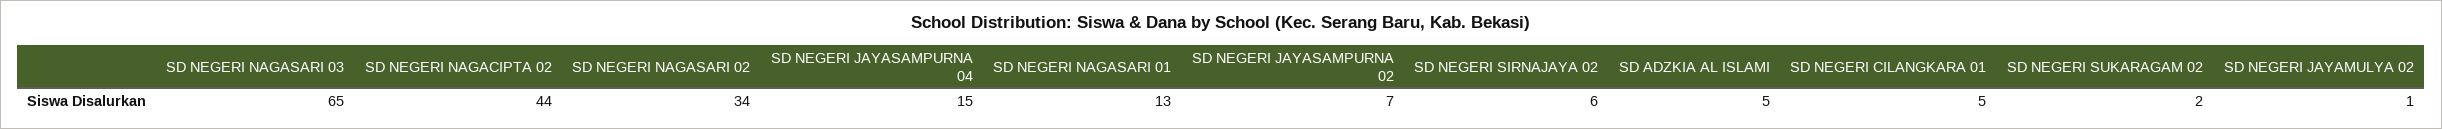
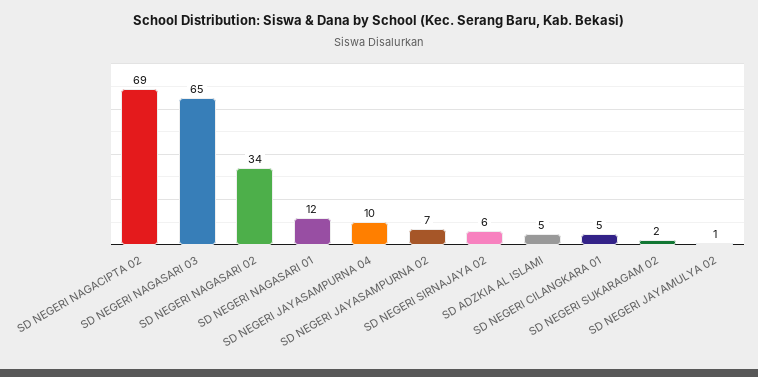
  {
    "SD NEGERI NAGASARI 03": 65,
-   "SD NEGERI NAGACIPTA 02": 44,
+   "SD NEGERI NAGACIPTA 02": 69,
    "SD NEGERI NAGASARI 02": 34,
-   "SD NEGERI JAYASAMPURNA 04": 15,
+   "SD NEGERI JAYASAMPURNA 04": 10,
-   "SD NEGERI NAGASARI 01": 13,
+   "SD NEGERI NAGASARI 01": 12,
    "SD NEGERI JAYASAMPURNA 02": 7,
    "SD NEGERI SIRNAJAYA 02": 6,
    "SD ADZKIA AL ISLAMI": 5,
    "SD NEGERI CILANGKARA 01": 5,
    "SD NEGERI SUKARAGAM 02": 2,
    "SD NEGERI JAYAMULYA 02": 1
  }

